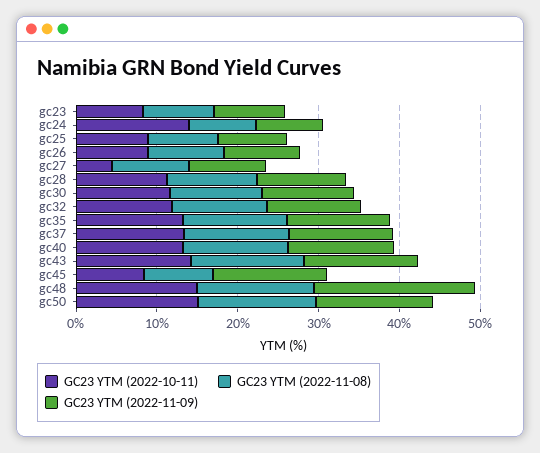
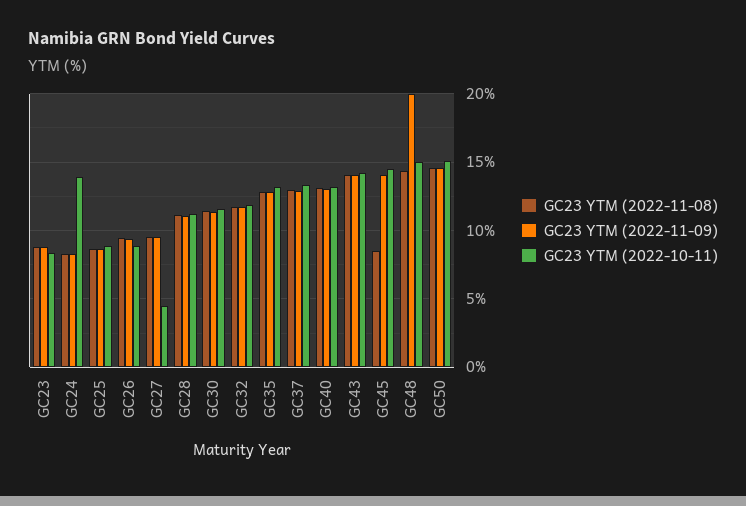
  {
    "GC23 YTM (2022-10-11)": {
      "gc23": 8.5,
      "gc24": 14,
      "gc25": 9,
      "gc26": 9,
      "gc27": 4.5,
      "gc28": 11,
      "gc30": 11.5,
      "gc32": 12,
      "gc35": 13,
      "gc37": 13.5,
      "gc40": 13,
      "gc43": 14,
-     "gc45": 8,
+     "gc45": 14.5,
      "gc48": 15,
      "gc50": 15
    },
    "GC23 YTM (2022-11-08)": {
      "gc23": 9,
      "gc24": 8.5,
      "gc25": 8.5,
      "gc26": 9.5,
      "gc27": 9.5,
      "gc28": 11,
      "gc30": 11.5,
      "gc32": 12,
      "gc35": 13,
      "gc37": 13,
      "gc40": 13,
      "gc43": 14,
      "gc45": 8.5,
      "gc48": 14.5,
      "gc50": 14.5
    },
    "GC23 YTM (2022-11-09)": {
      "gc23": 9,
      "gc24": 8.5,
      "gc25": 8.5,
      "gc26": 9.5,
      "gc27": 9.5,
      "gc28": 11,
      "gc30": 11.5,
      "gc32": 11.5,
      "gc35": 13,
      "gc37": 13,
      "gc40": 13,
      "gc43": 14,
      "gc45": 14,
      "gc48": 20,
      "gc50": 14.5
    }
  }

